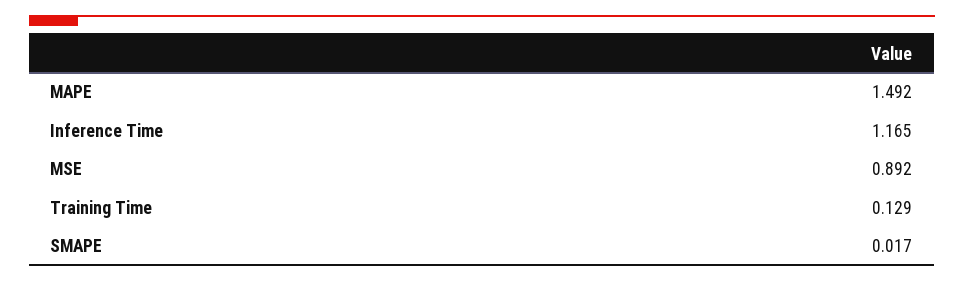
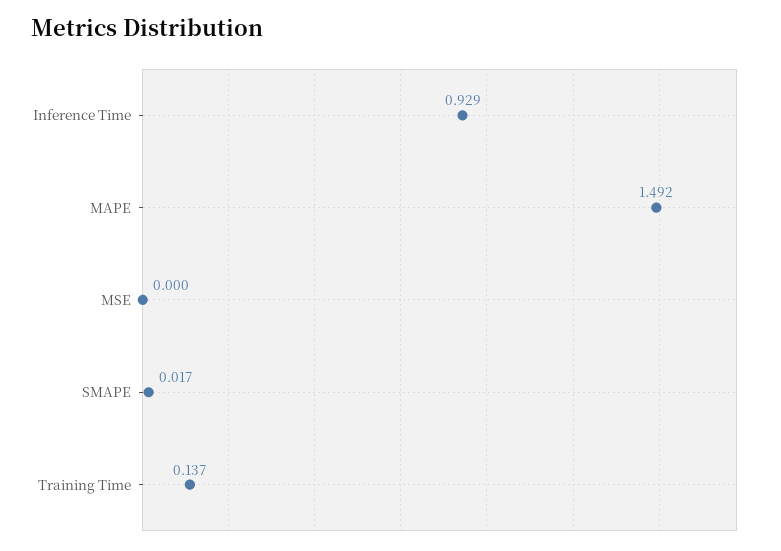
  {
    "MAPE": 1.492,
-   "Inference Time": 1.165,
+   "Inference Time": 0.929,
-   "MSE": 0.892,
+   "MSE": 0,
-   "Training Time": 0.129,
+   "Training Time": 0.137,
    "SMAPE": 0.017
  }

